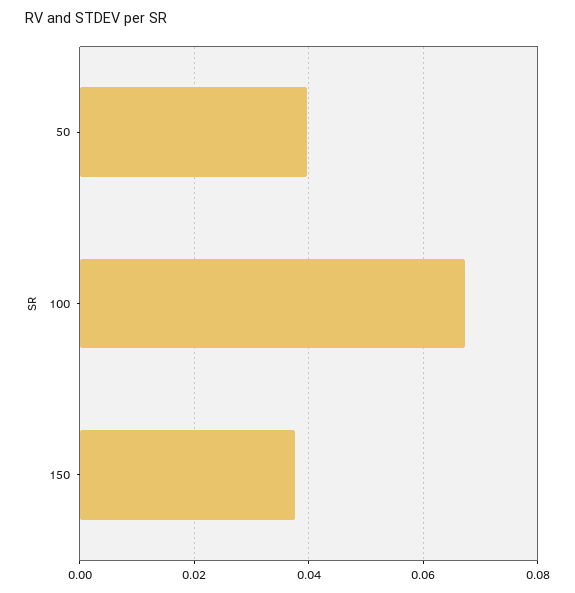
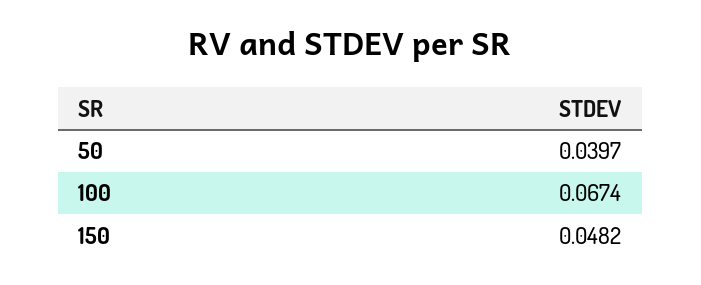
  {
    "50": 0.0397,
    "100": 0.0674,
-   "150": 0.038
+   "150": 0.0482
  }

